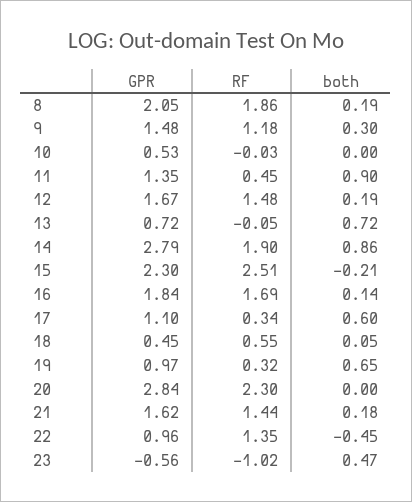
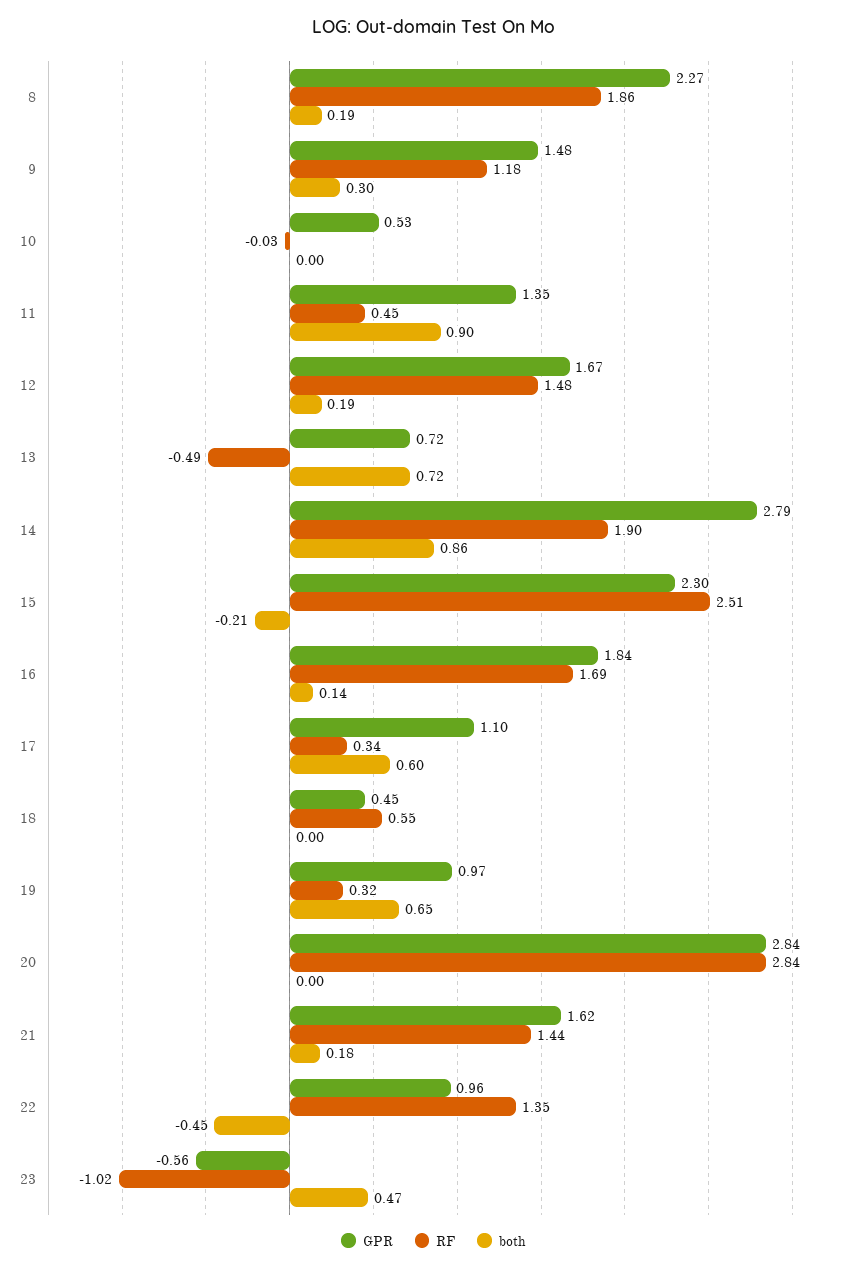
  {
    "GPR": {
-     "8": 2.05,
+     "8": 2.27,
      "9": 1.48,
      "10": 0.53,
      "11": 1.35,
      "12": 1.67,
      "13": 0.72,
      "14": 2.79,
      "15": 2.3,
      "16": 1.84,
      "17": 1.1,
      "18": 0.45,
      "19": 0.97,
      "20": 2.84,
      "21": 1.62,
      "22": 0.96,
      "23": -0.56
    },
    "RF": {
      "8": 1.86,
      "9": 1.18,
      "10": -0.03,
      "11": 0.45,
      "12": 1.48,
-     "13": -0.05,
+     "13": -0.49,
      "14": 1.9,
      "15": 2.51,
      "16": 1.69,
      "17": 0.34,
      "18": 0.55,
      "19": 0.32,
-     "20": 2.3,
+     "20": 2.84,
      "21": 1.44,
      "22": 1.35,
      "23": -1.02
    },
    "both": {
      "8": 0.19,
      "9": 0.3,
      "10": 0,
      "11": 0.9,
      "12": 0.19,
      "13": 0.72,
      "14": 0.86,
      "15": -0.21,
      "16": 0.14,
      "17": 0.6,
-     "18": 0.05,
+     "18": 0,
      "19": 0.65,
      "20": 0,
      "21": 0.18,
      "22": -0.45,
      "23": 0.47
    }
  }

